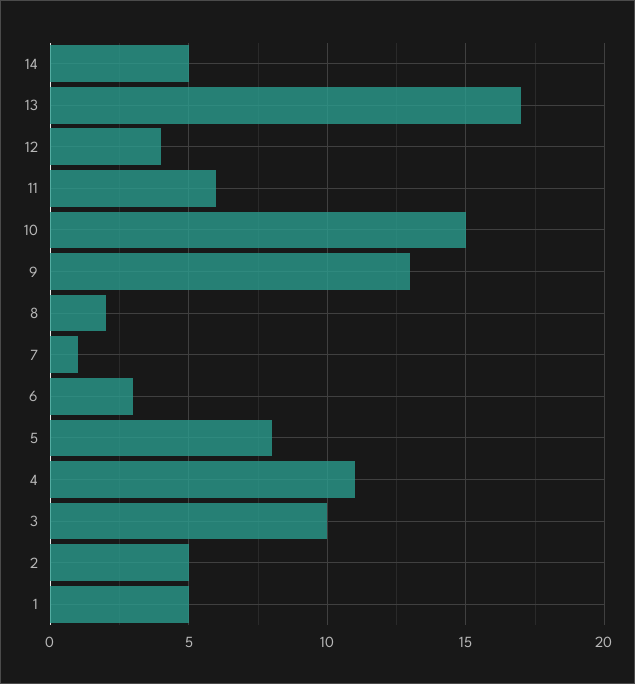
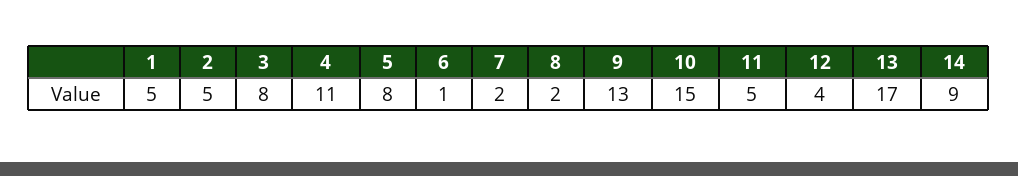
  {
-   "14": 5,
+   "14": 9,
    "13": 17,
    "12": 4,
-   "11": 6,
+   "11": 5,
    "10": 15,
    "9": 13,
    "8": 2,
-   "7": 1,
+   "7": 2,
-   "6": 3,
+   "6": 1,
    "5": 8,
    "4": 11,
-   "3": 10,
+   "3": 8,
    "2": 5,
    "1": 5
  }

